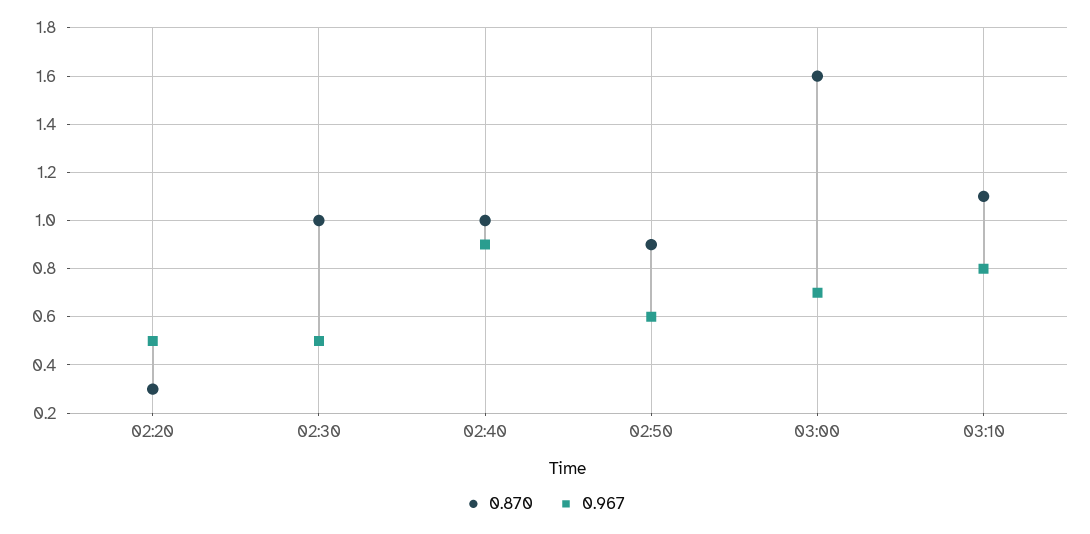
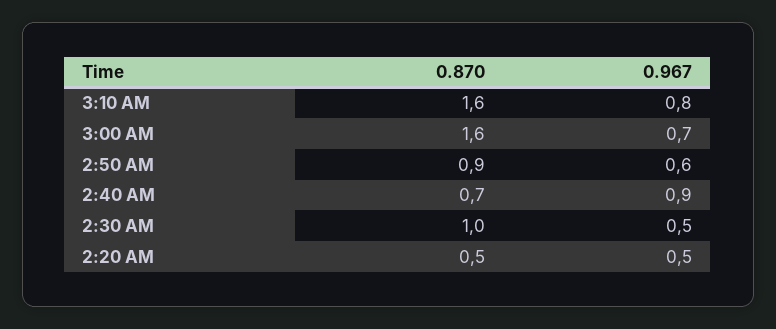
  {
    "0.870": {
-     "02:20": 0.3,
+     "02:20": 0.5,
      "02:30": 1,
-     "02:40": 1,
+     "02:40": 0.7,
      "02:50": 0.9,
      "03:00": 1.6,
-     "03:10": 1.1
+     "03:10": 1.6
    },
    "0.967": {
      "02:20": 0.5,
      "02:30": 0.5,
      "02:40": 0.9,
      "02:50": 0.6,
      "03:00": 0.7,
      "03:10": 0.8
    }
  }

